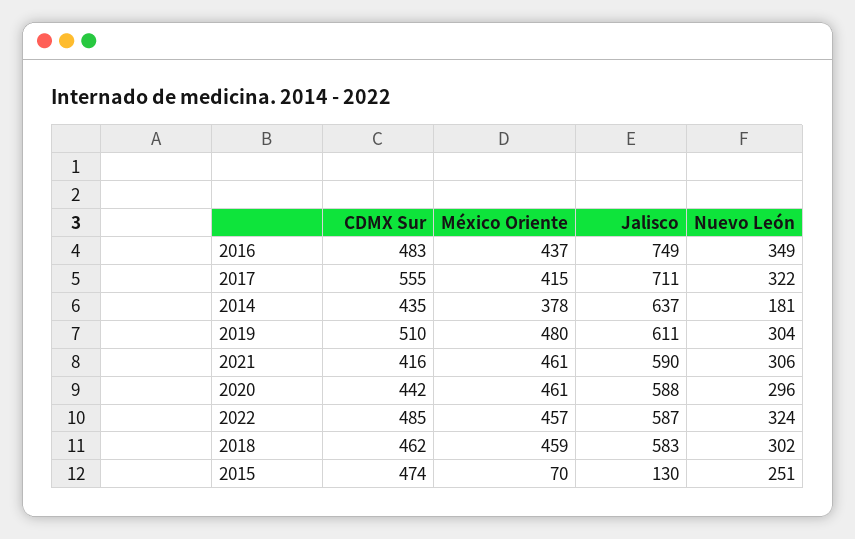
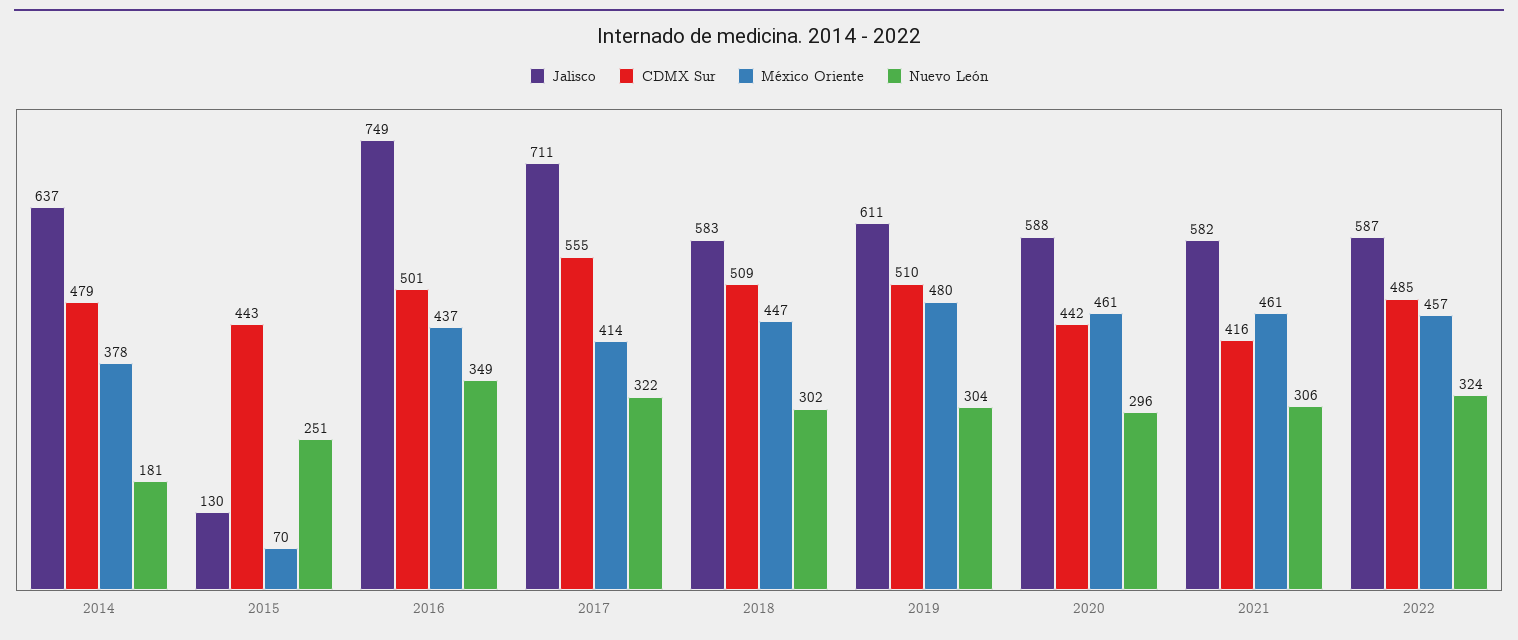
  {
    "CDMX Sur": {
-     "2016": 483,
+     "2016": 501,
      "2017": 555,
-     "2014": 435,
+     "2014": 479,
      "2019": 510,
      "2021": 416,
      "2020": 442,
      "2022": 485,
-     "2018": 462,
+     "2018": 509,
-     "2015": 474
+     "2015": 443
    },
    "México Oriente": {
      "2016": 437,
-     "2017": 415,
+     "2017": 414,
      "2014": 378,
      "2019": 480,
      "2021": 461,
      "2020": 461,
      "2022": 457,
-     "2018": 459,
+     "2018": 447,
      "2015": 70
    },
    "Jalisco": {
      "2016": 749,
      "2017": 711,
      "2014": 637,
      "2019": 611,
-     "2021": 590,
+     "2021": 582,
      "2020": 588,
      "2022": 587,
      "2018": 583,
      "2015": 130
    },
    "Nuevo León": {
      "2016": 349,
      "2017": 322,
      "2014": 181,
      "2019": 304,
      "2021": 306,
      "2020": 296,
      "2022": 324,
      "2018": 302,
      "2015": 251
    }
  }

